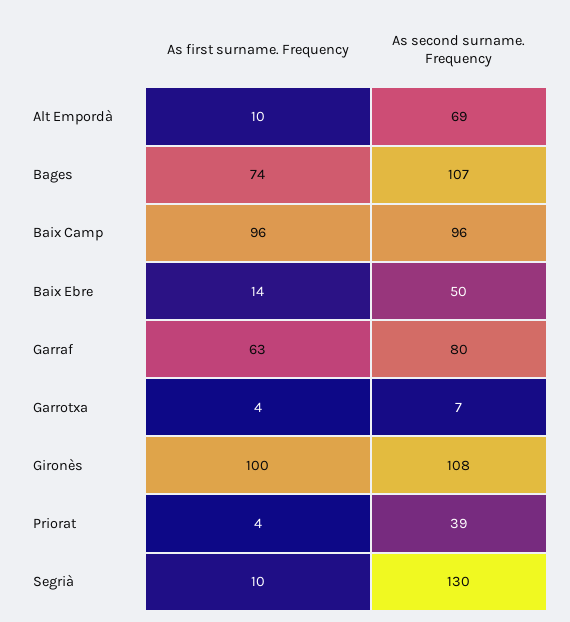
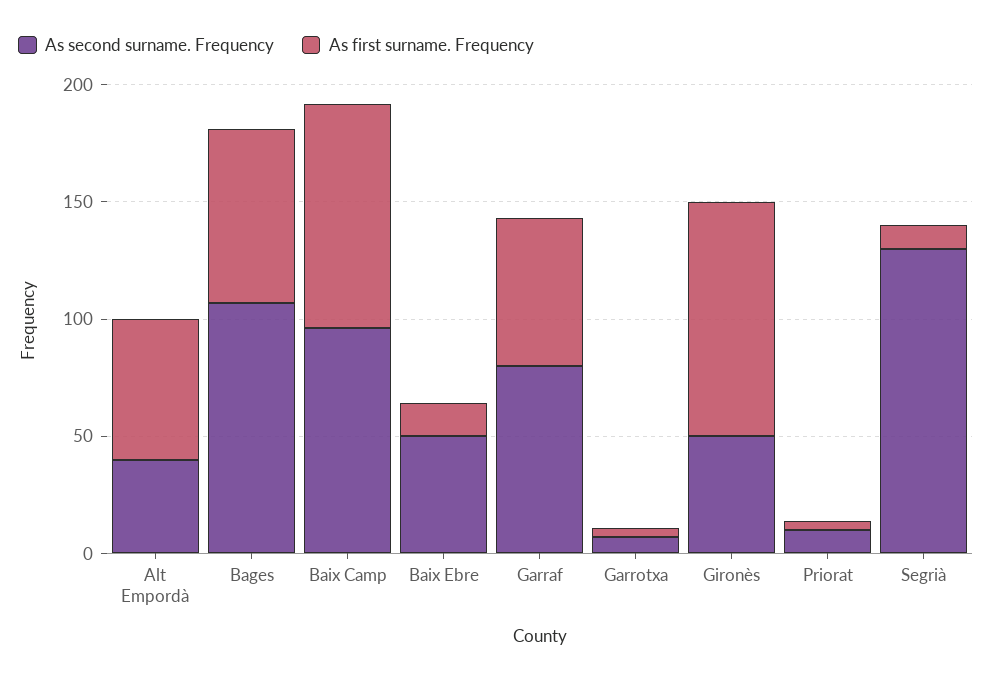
  {
    "As first surname. Frequency": {
-     "Alt Empordà": 10,
+     "Alt Empordà": 60,
      "Bages": 74,
      "Baix Camp": 96,
      "Baix Ebre": 14,
      "Garraf": 63,
      "Garrotxa": 4,
      "Gironès": 100,
      "Priorat": 4,
      "Segrià": 10
    },
    "As second surname. Frequency": {
-     "Alt Empordà": 69,
+     "Alt Empordà": 40,
      "Bages": 107,
      "Baix Camp": 96,
      "Baix Ebre": 50,
      "Garraf": 80,
      "Garrotxa": 7,
-     "Gironès": 108,
+     "Gironès": 50,
-     "Priorat": 39,
+     "Priorat": 10,
      "Segrià": 130
    }
  }

